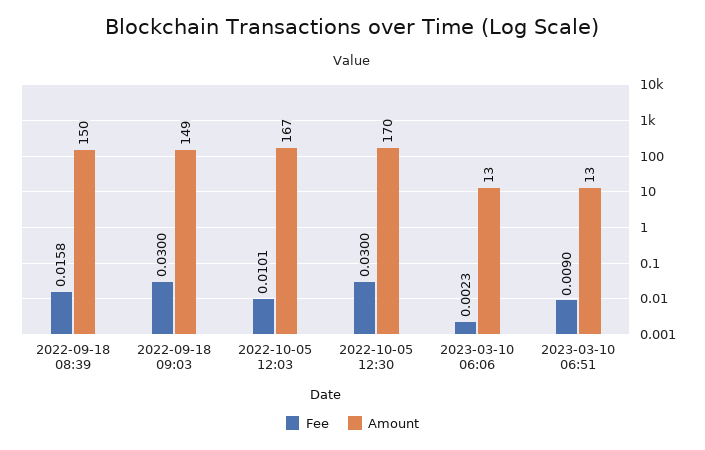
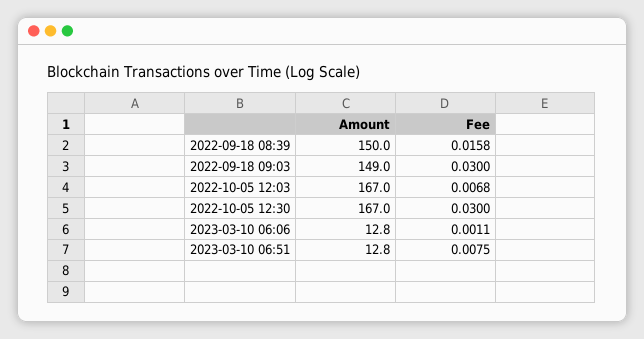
  {
    "Fee": {
      "2022-09-18 08:39": 0.0158,
      "2022-09-18 09:03": 0.03,
-     "2022-10-05 12:03": 0.0101,
+     "2022-10-05 12:03": 0.0068,
      "2022-10-05 12:30": 0.03,
-     "2023-03-10 06:06": 0.0023,
+     "2023-03-10 06:06": 0.0011,
-     "2023-03-10 06:51": 0.009
+     "2023-03-10 06:51": 0.0075
    },
    "Amount": {
      "2022-09-18 08:39": 150,
      "2022-09-18 09:03": 149,
      "2022-10-05 12:03": 167,
-     "2022-10-05 12:30": 170,
+     "2022-10-05 12:30": 167,
      "2023-03-10 06:06": 12.8,
      "2023-03-10 06:51": 12.8
    }
  }

